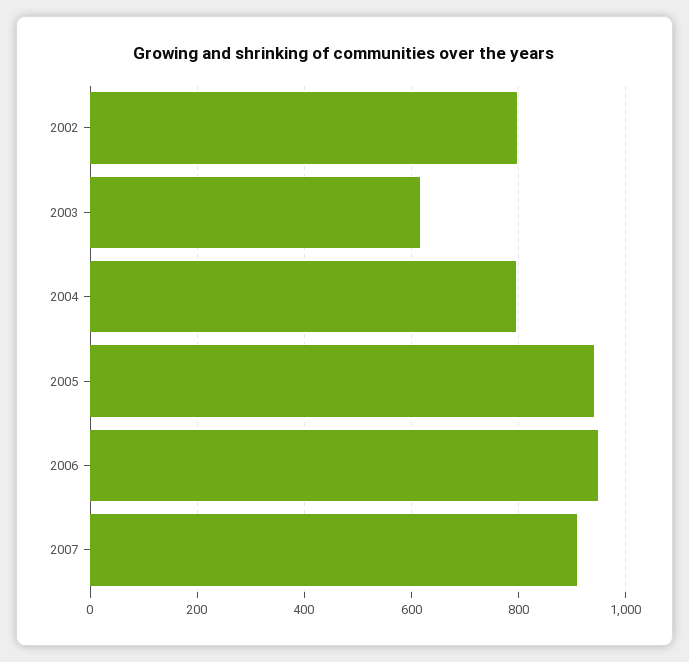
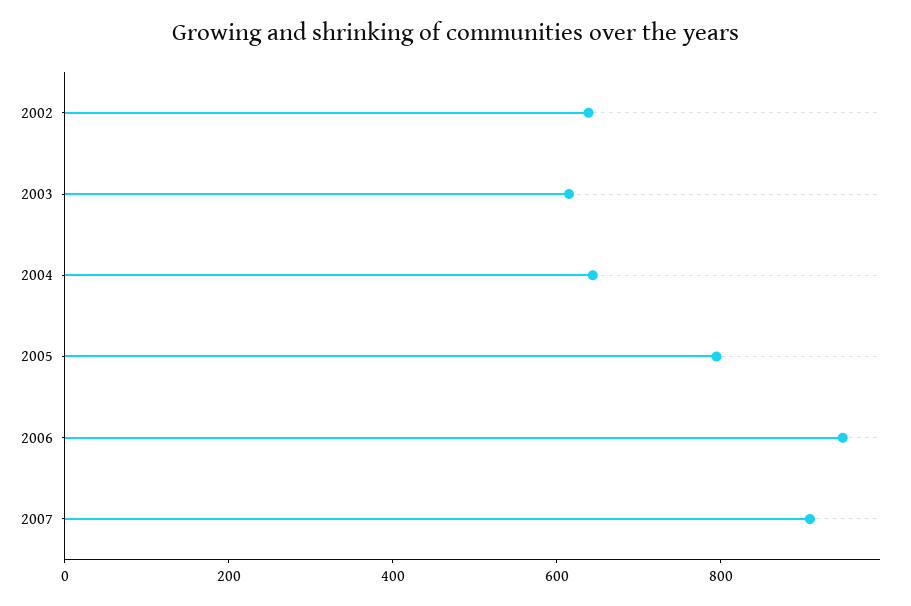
  {
-   "2002": 800,
+   "2002": 650,
    "2003": 620,
-   "2004": 800,
+   "2004": 650,
-   "2005": 940,
+   "2005": 800,
    "2006": 940,
    "2007": 900
  }

